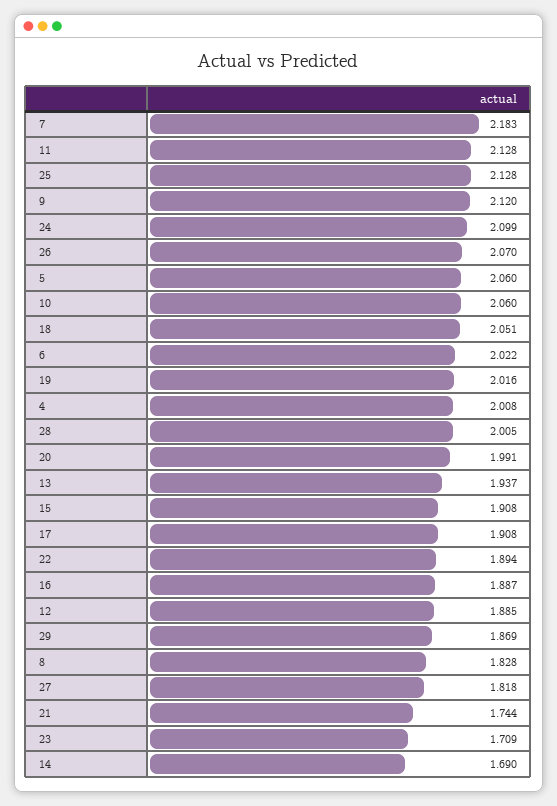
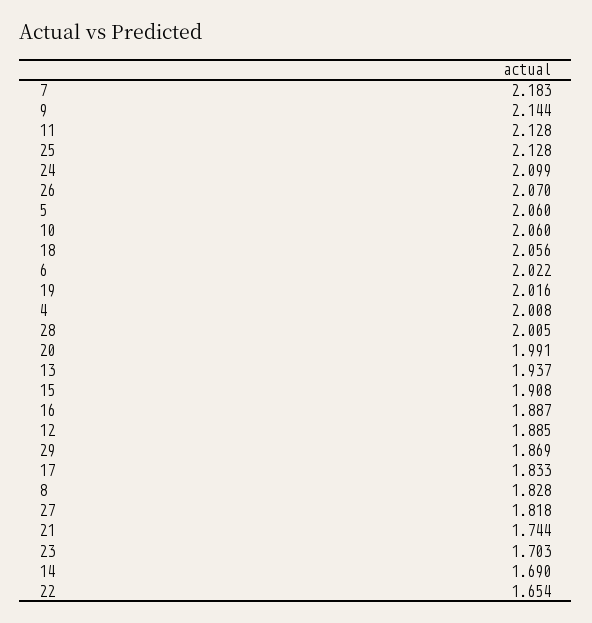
  {
    "7": 2.183,
    "11": 2.128,
    "25": 2.128,
-   "9": 2.12,
+   "9": 2.144,
    "24": 2.099,
    "26": 2.07,
    "5": 2.06,
    "10": 2.06,
-   "18": 2.051,
+   "18": 2.056,
    "6": 2.022,
    "19": 2.016,
    "4": 2.008,
    "28": 2.005,
    "20": 1.991,
    "13": 1.937,
    "15": 1.908,
-   "17": 1.908,
+   "17": 1.833,
-   "22": 1.894,
+   "22": 1.654,
    "16": 1.887,
    "12": 1.885,
    "29": 1.869,
    "8": 1.828,
    "27": 1.818,
    "21": 1.744,
-   "23": 1.709,
+   "23": 1.703,
    "14": 1.69
  }

